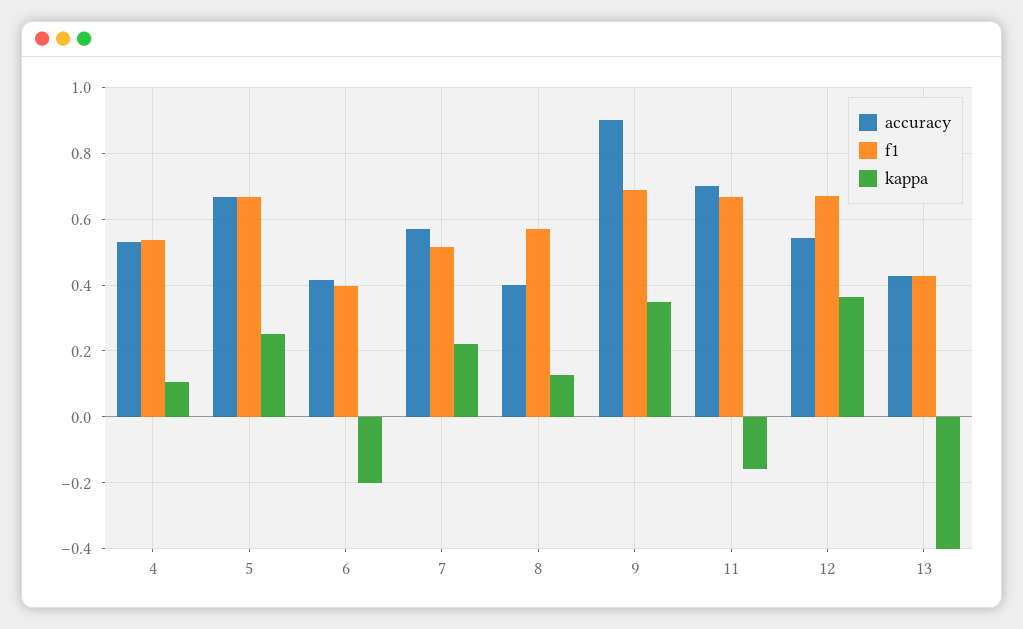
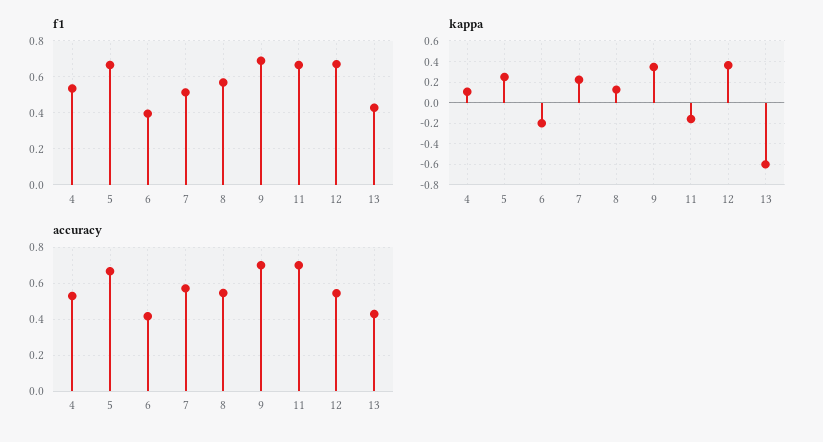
  {
    "accuracy": {
      "4": 0.52,
      "5": 0.66,
      "6": 0.42,
      "7": 0.58,
-     "8": 0.4,
+     "8": 0.55,
-     "9": 0.9,
+     "9": 0.7,
      "11": 0.7,
      "12": 0.54,
      "13": 0.42
    },
    "f1": {
      "4": 0.54,
      "5": 0.66,
      "6": 0.4,
      "7": 0.52,
      "8": 0.56,
      "9": 0.7,
      "11": 0.66,
      "12": 0.68,
      "13": 0.42
    },
    "kappa": {
      "4": 0.1,
      "5": 0.26,
      "6": -0.2,
      "7": 0.22,
      "8": 0.12,
      "9": 0.34,
      "11": -0.16,
      "12": 0.36,
-     "13": -0.4
+     "13": -0.6
    }
  }

